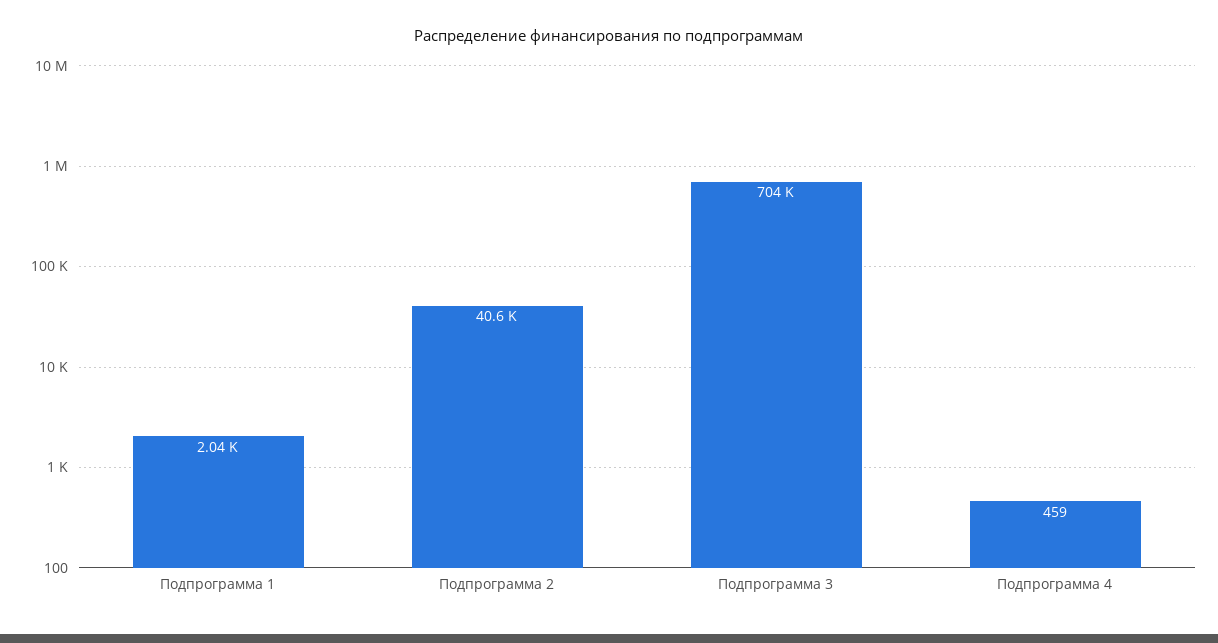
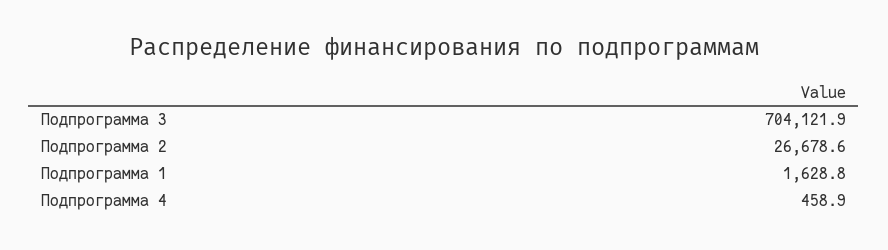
  {
-   "Подпрограмма 1": 2040,
+   "Подпрограмма 1": 1628.8,
-   "Подпрограмма 2": 40600,
+   "Подпрограмма 2": 26678.6,
    "Подпрограмма 3": 704121.9,
    "Подпрограмма 4": 458.9
  }

